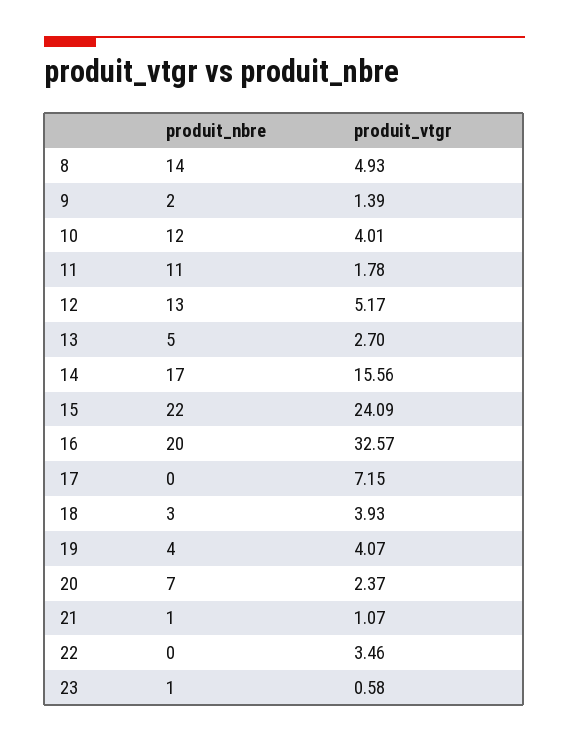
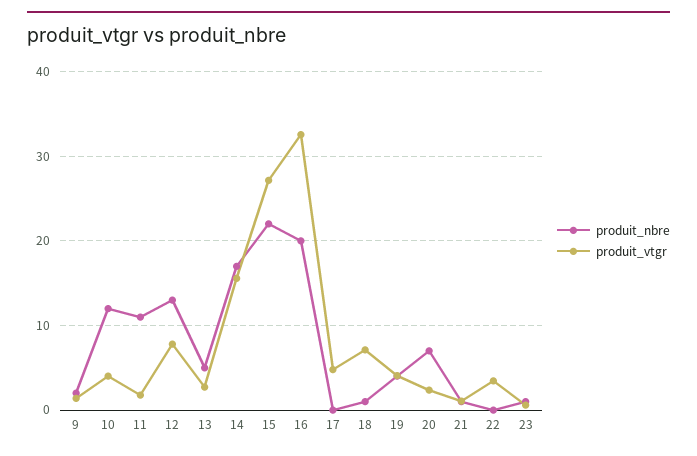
  {
    "produit_nbre": {
-     "8": 14,
      "9": 2,
      "10": 12,
      "11": 11,
      "12": 13,
      "13": 5,
      "14": 17,
      "15": 22,
      "16": 20,
      "17": 0,
-     "18": 3,
+     "18": 1,
      "19": 4,
      "20": 7,
      "21": 1,
      "22": 0,
      "23": 1
    },
    "produit_vtgr": {
-     "8": 4.93,
      "9": 1.39,
      "10": 4.01,
      "11": 1.78,
-     "12": 5.17,
+     "12": 8,
      "13": 2.7,
      "14": 15.56,
-     "15": 24.09,
+     "15": 27,
      "16": 32.57,
-     "17": 7.15,
+     "17": 5,
-     "18": 3.93,
+     "18": 7,
      "19": 4.07,
      "20": 2.37,
      "21": 1.07,
      "22": 3.46,
      "23": 0.58
    }
  }

